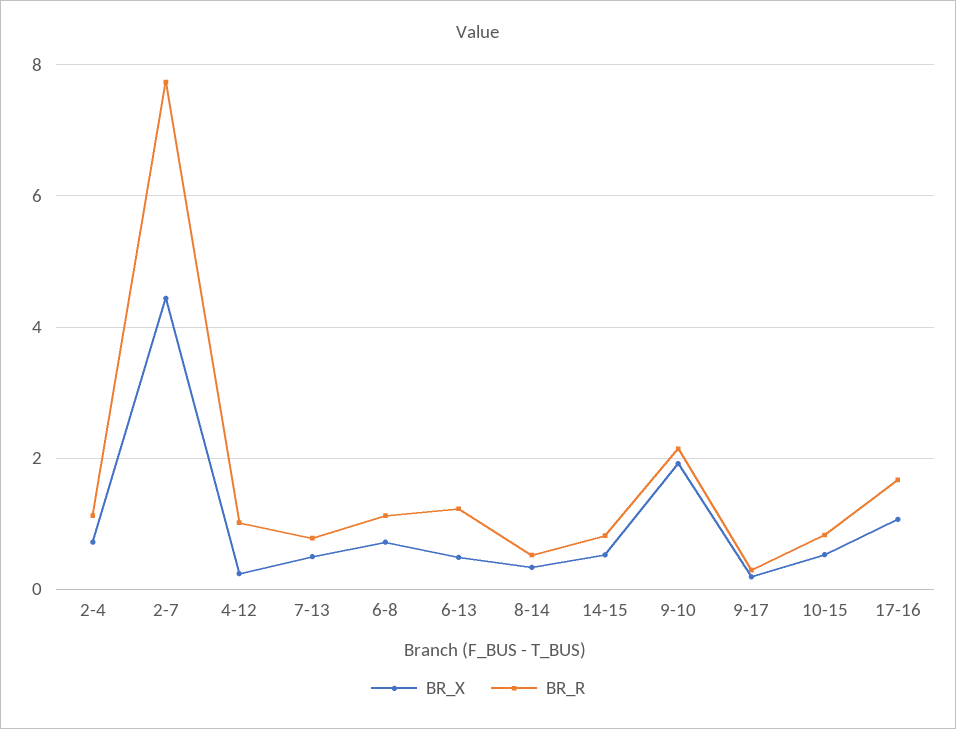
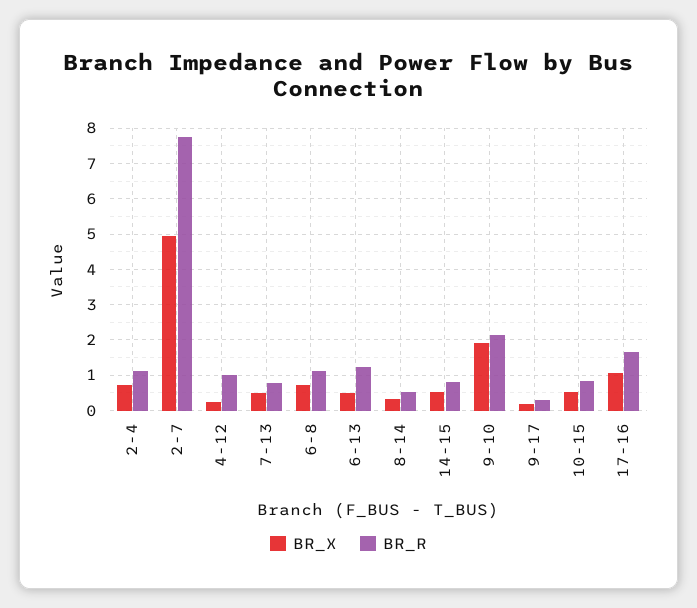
  {
    "BR_X": {
      "2-4": 0.8,
-     "2-7": 4.4,
+     "2-7": 5,
      "4-12": 0.2,
      "7-13": 0.6,
      "6-8": 0.8,
      "6-13": 0.4,
      "8-14": 0.4,
      "14-15": 0.6,
      "9-10": 2,
      "9-17": 0.2,
      "10-15": 0.6,
      "17-16": 1
    },
    "BR_R": {
      "2-4": 1.2,
      "2-7": 7.8,
      "4-12": 1,
      "7-13": 0.8,
      "6-8": 1.2,
      "6-13": 1.2,
      "8-14": 0.6,
      "14-15": 0.8,
      "9-10": 2.2,
      "9-17": 0.2,
      "10-15": 0.8,
      "17-16": 1.6
    }
  }

